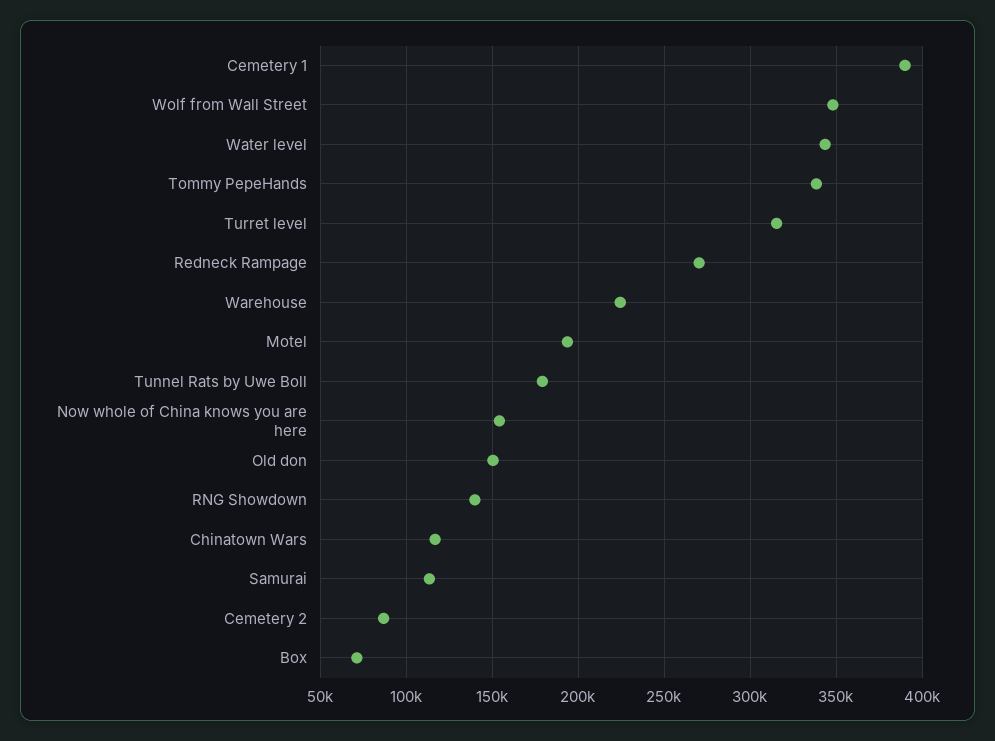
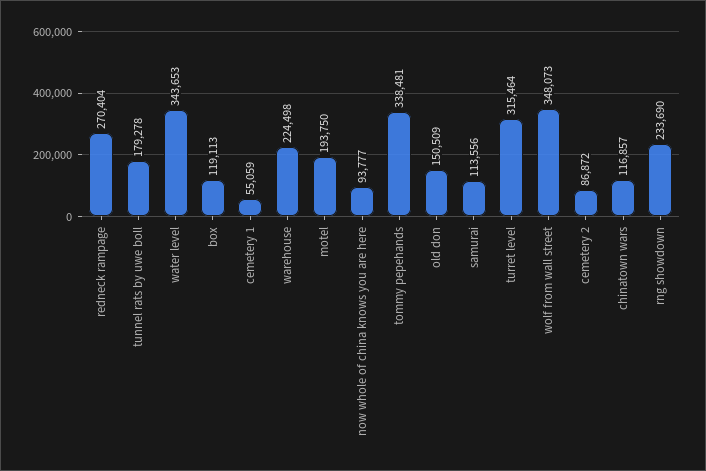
  {
-   "Cemetery 1": 390000,
+   "Cemetery 1": 55059,
    "Wolf from Wall Street": 348073,
    "Water level": 343653,
    "Tommy PepeHands": 338481,
    "Turret level": 315464,
    "Redneck Rampage": 270404,
    "Warehouse": 224498,
    "Motel": 193750,
    "Tunnel Rats by Uwe Boll": 179278,
-   "Now whole of China knows you are here": 155000,
+   "Now whole of China knows you are here": 93777,
    "Old don": 150509,
-   "RNG Showdown": 140000,
+   "RNG Showdown": 233690,
    "Chinatown Wars": 116857,
    "Samurai": 113556,
    "Cemetery 2": 86872,
-   "Box": 70000
+   "Box": 119113
  }

